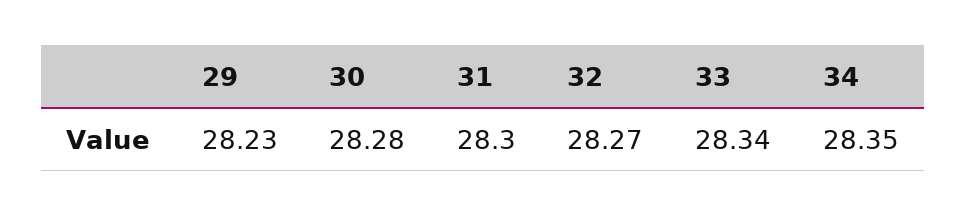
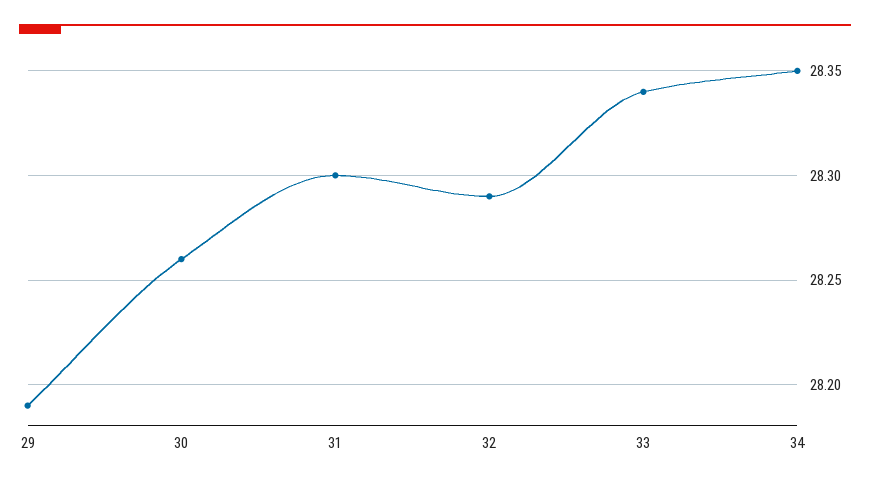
  {
-   "29": 28.23,
+   "29": 28.19,
-   "30": 28.28,
+   "30": 28.26,
    "31": 28.3,
-   "32": 28.27,
+   "32": 28.29,
    "33": 28.34,
    "34": 28.35
  }

